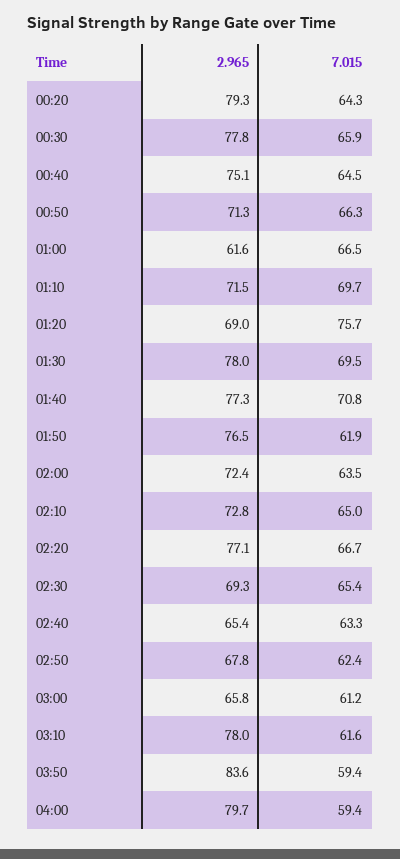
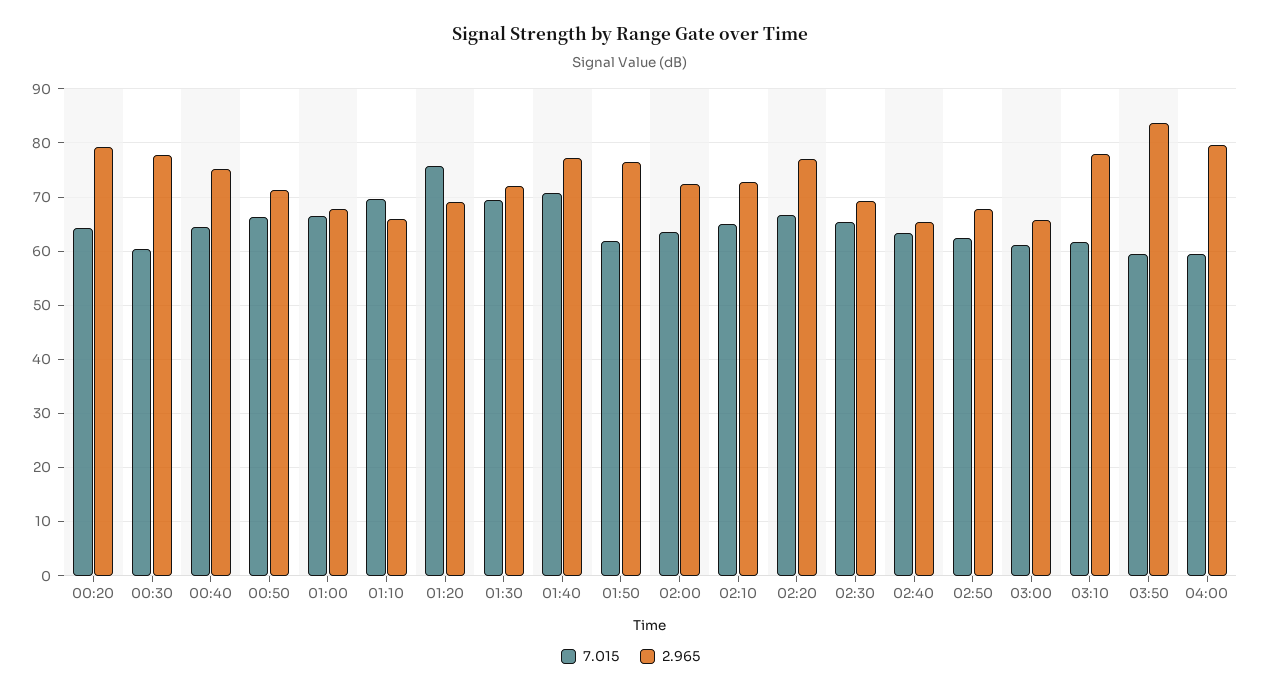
  {
    "2.965": {
      "00:20": 79.3,
      "00:30": 77.8,
      "00:40": 75.1,
      "00:50": 71.3,
-     "01:00": 61.6,
+     "01:00": 68,
-     "01:10": 71.5,
+     "01:10": 66,
      "01:20": 69,
-     "01:30": 78,
+     "01:30": 72,
      "01:40": 77.3,
      "01:50": 76.5,
      "02:00": 72.4,
      "02:10": 72.8,
      "02:20": 77.1,
      "02:30": 69.3,
      "02:40": 65.4,
      "02:50": 67.8,
      "03:00": 65.8,
      "03:10": 78,
      "03:50": 83.6,
      "04:00": 79.7
    },
    "7.015": {
      "00:20": 64.3,
-     "00:30": 65.9,
+     "00:30": 60,
      "00:40": 64.5,
      "00:50": 66.3,
      "01:00": 66.5,
      "01:10": 69.7,
      "01:20": 75.7,
      "01:30": 69.5,
      "01:40": 70.8,
      "01:50": 61.9,
      "02:00": 63.5,
      "02:10": 65,
      "02:20": 66.7,
      "02:30": 65.4,
      "02:40": 63.3,
      "02:50": 62.4,
      "03:00": 61.2,
      "03:10": 61.6,
      "03:50": 59.4,
      "04:00": 59.4
    }
  }

